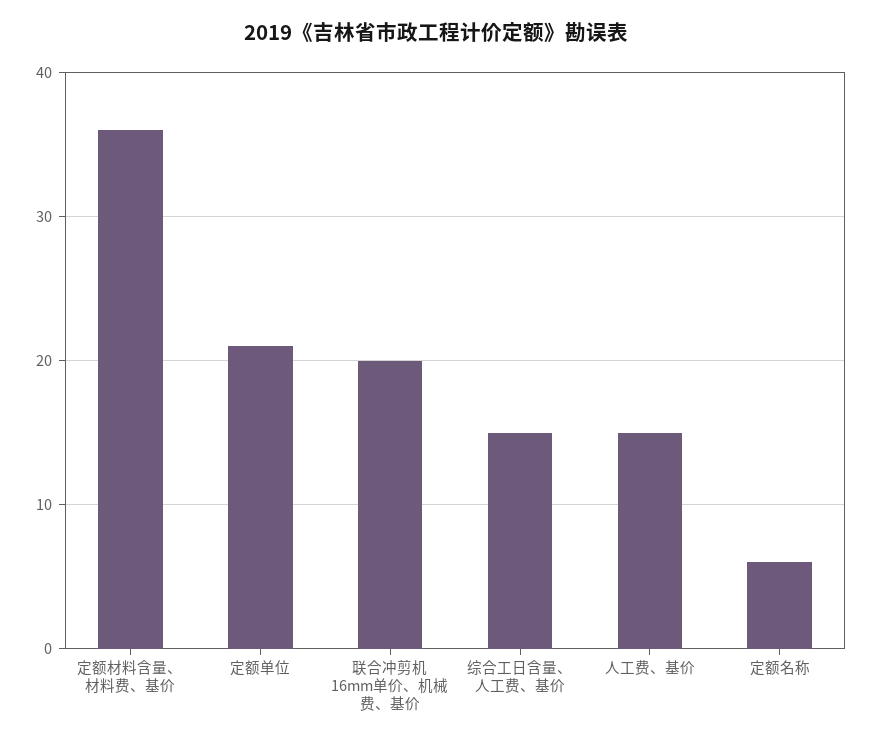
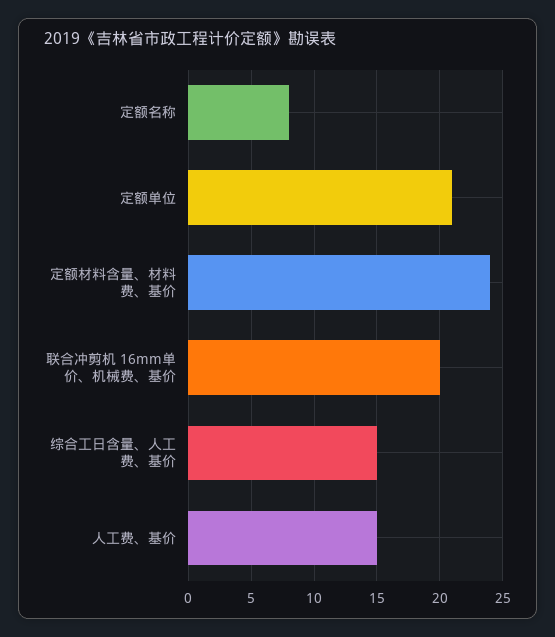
  {
-   "定额材料含量、材料费、基价": 36,
+   "定额材料含量、材料费、基价": 24,
    "定额单位": 21,
    "联合冲剪机 16mm单价、机械费、基价": 20,
    "综合工日含量、人工费、基价": 15,
    "人工费、基价": 15,
-   "定额名称": 6
+   "定额名称": 8
  }

